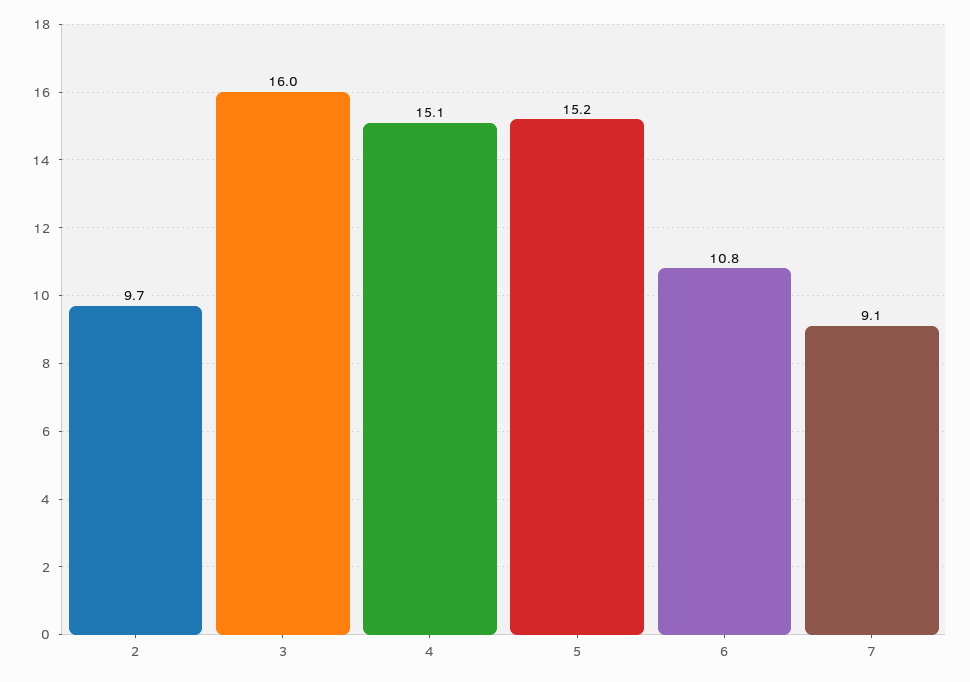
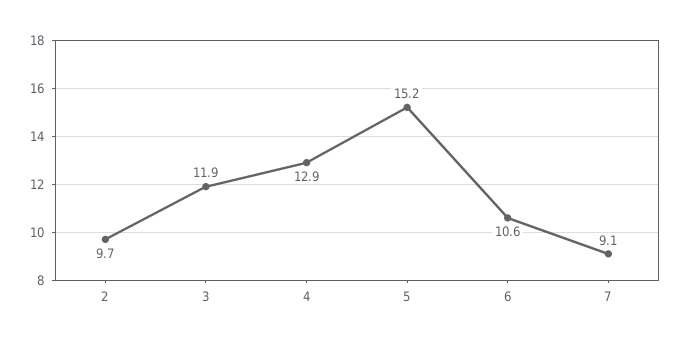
  {
    "2": 9.7,
-   "3": 16,
+   "3": 11.9,
-   "4": 15.1,
+   "4": 12.9,
    "5": 15.2,
-   "6": 10.8,
+   "6": 10.6,
    "7": 9.1
  }

